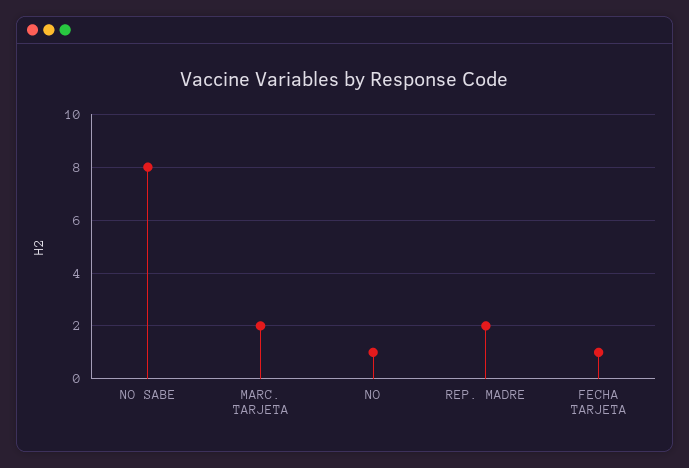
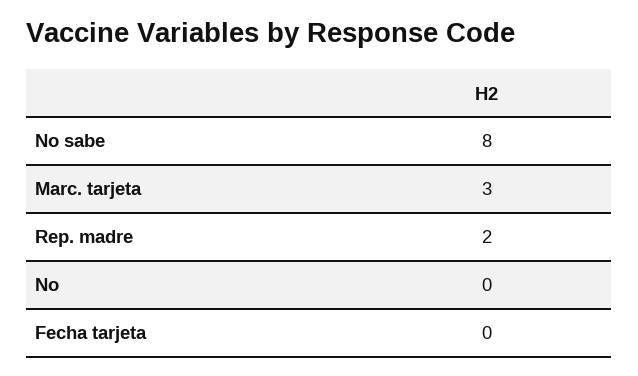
  {
    "NO SABE": 8,
-   "MARC. TARJETA": 2,
+   "MARC. TARJETA": 3,
-   "NO": 1,
+   "NO": 0,
    "REP. MADRE": 2,
-   "FECHA TARJETA": 1
+   "FECHA TARJETA": 0
  }

